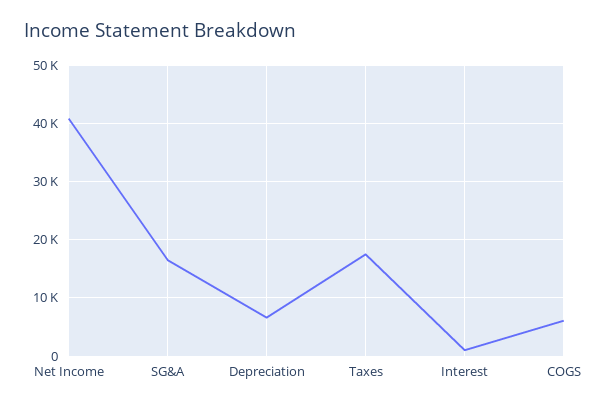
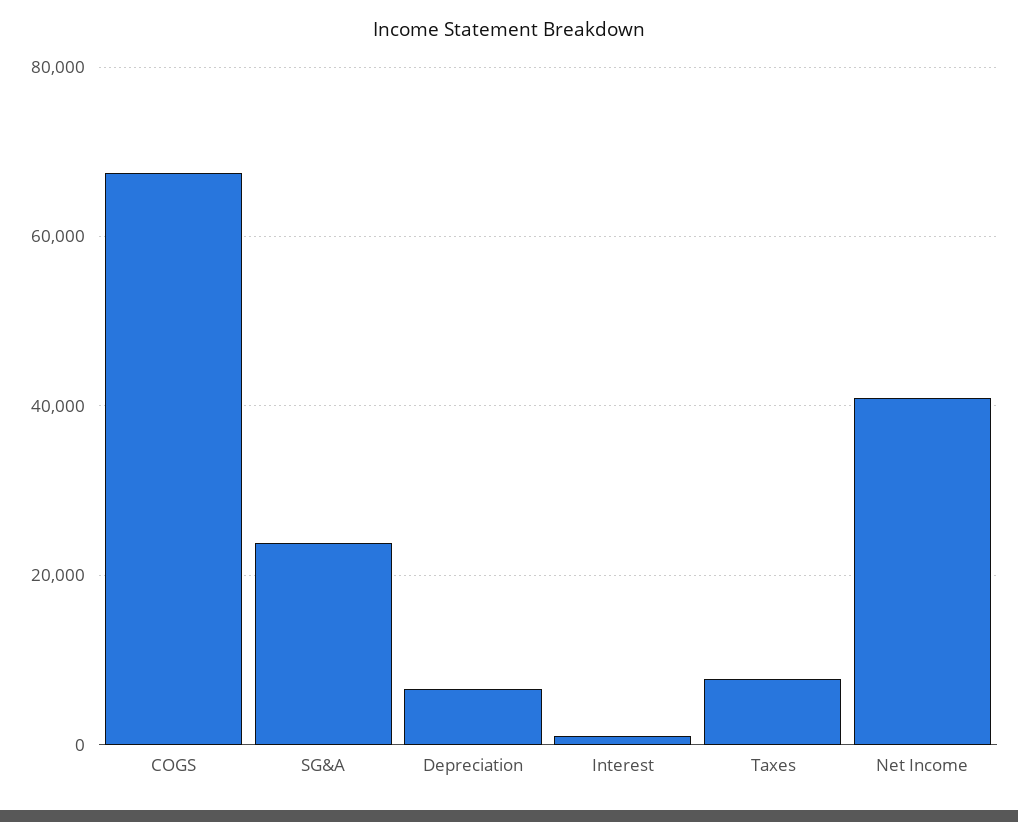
  {
    "Net Income": 40000,
-   "SG&A": 16000,
+   "SG&A": 24000,
    "Depreciation": 6000,
-   "Taxes": 18000,
+   "Taxes": 8000,
    "Interest": 2000,
-   "COGS": 6000
+   "COGS": 68000
  }

